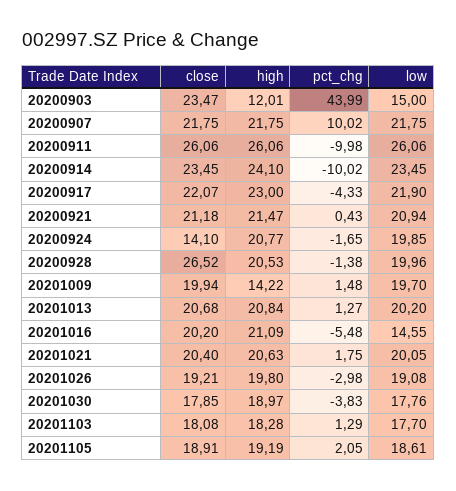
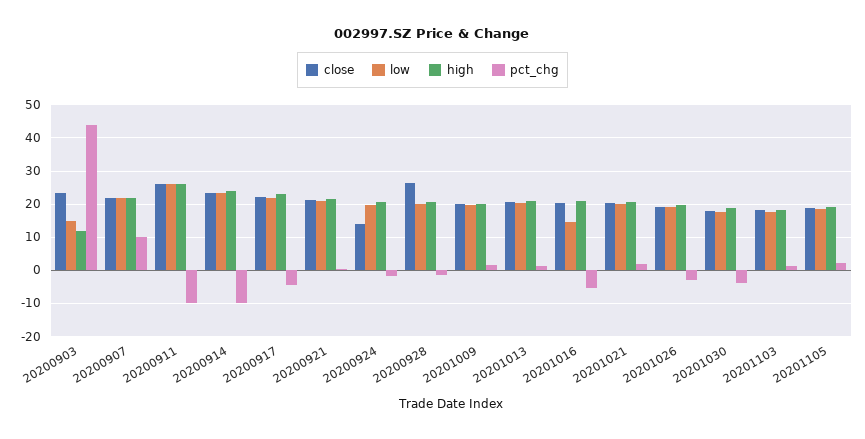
  {
    "close": {
      "20200903": 23.47,
      "20200907": 21.75,
      "20200911": 26.06,
      "20200914": 23.45,
      "20200917": 22.07,
      "20200921": 21.18,
      "20200924": 14.1,
      "20200928": 26.52,
      "20201009": 19.94,
      "20201013": 20.68,
      "20201016": 20.2,
      "20201021": 20.4,
      "20201026": 19.21,
      "20201030": 17.85,
      "20201103": 18.08,
      "20201105": 18.91
    },
    "high": {
      "20200903": 12.01,
      "20200907": 21.75,
      "20200911": 26.06,
      "20200914": 24.1,
      "20200917": 23,
      "20200921": 21.47,
      "20200924": 20.77,
      "20200928": 20.53,
-     "20201009": 14.22,
+     "20201009": 20,
      "20201013": 20.84,
      "20201016": 21.09,
      "20201021": 20.63,
      "20201026": 19.8,
      "20201030": 18.97,
      "20201103": 18.28,
      "20201105": 19.19
    },
    "pct_chg": {
      "20200903": 43.99,
      "20200907": 10.02,
      "20200911": -9.98,
      "20200914": -10.02,
      "20200917": -4.33,
      "20200921": 0.43,
      "20200924": -1.65,
      "20200928": -1.38,
      "20201009": 1.48,
      "20201013": 1.27,
      "20201016": -5.48,
      "20201021": 1.75,
      "20201026": -2.98,
      "20201030": -3.83,
      "20201103": 1.29,
      "20201105": 2.05
    },
    "low": {
      "20200903": 15,
      "20200907": 21.75,
      "20200911": 26.06,
      "20200914": 23.45,
      "20200917": 21.9,
      "20200921": 20.94,
      "20200924": 19.85,
      "20200928": 19.96,
      "20201009": 19.7,
      "20201013": 20.2,
      "20201016": 14.55,
      "20201021": 20.05,
      "20201026": 19.08,
      "20201030": 17.76,
      "20201103": 17.7,
      "20201105": 18.61
    }
  }

